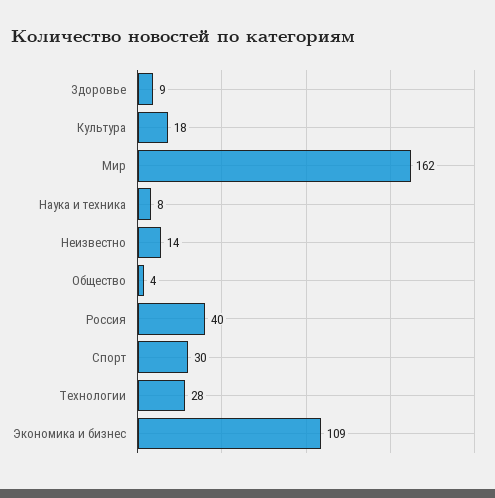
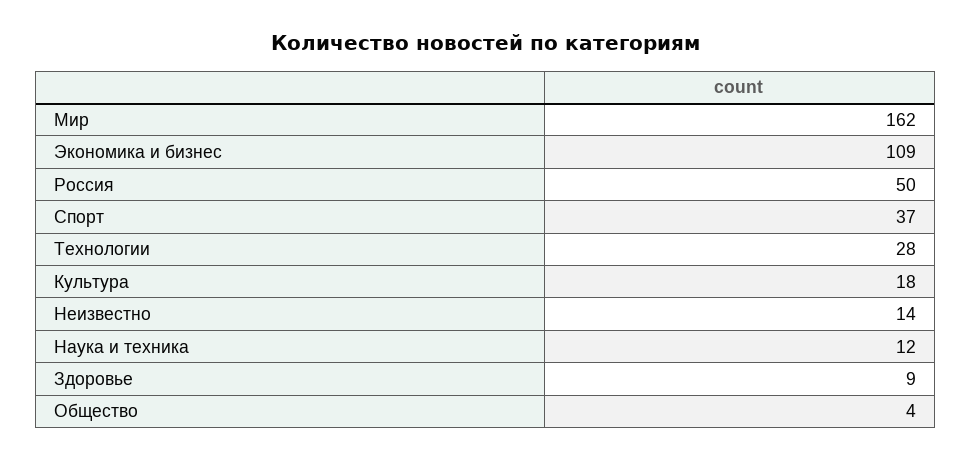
  {
    "Здоровье": 9,
    "Культура": 18,
    "Мир": 162,
-   "Наука и техника": 8,
+   "Наука и техника": 12,
    "Неизвестно": 14,
    "Общество": 4,
-   "Россия": 40,
+   "Россия": 50,
-   "Спорт": 30,
+   "Спорт": 37,
    "Технологии": 28,
    "Экономика и бизнес": 109
  }

